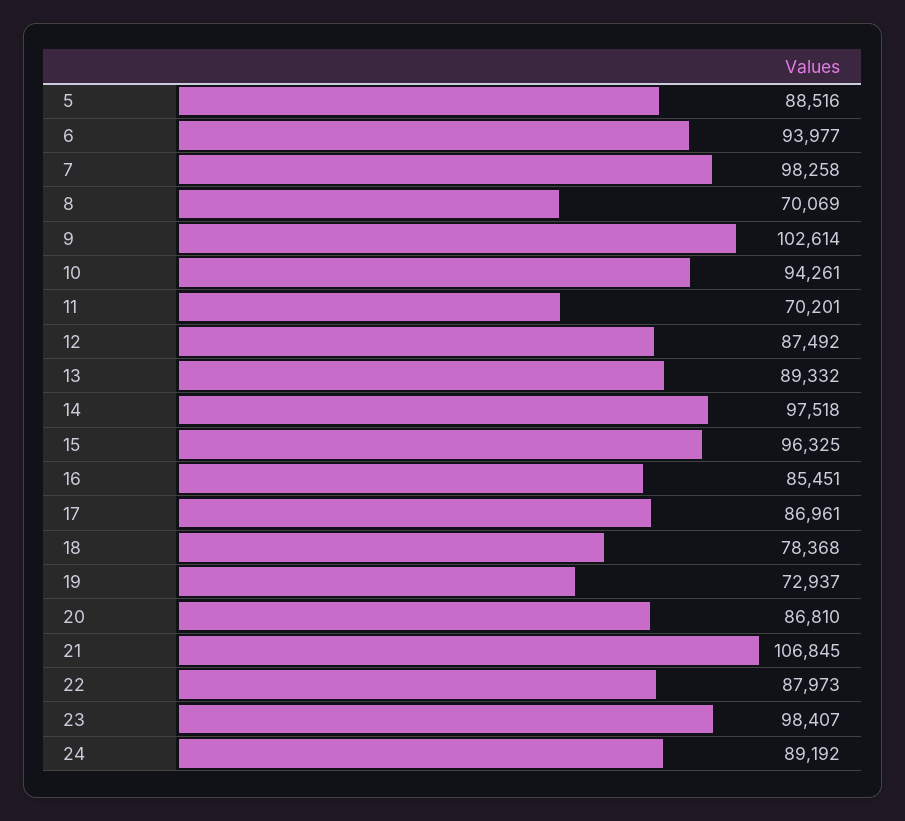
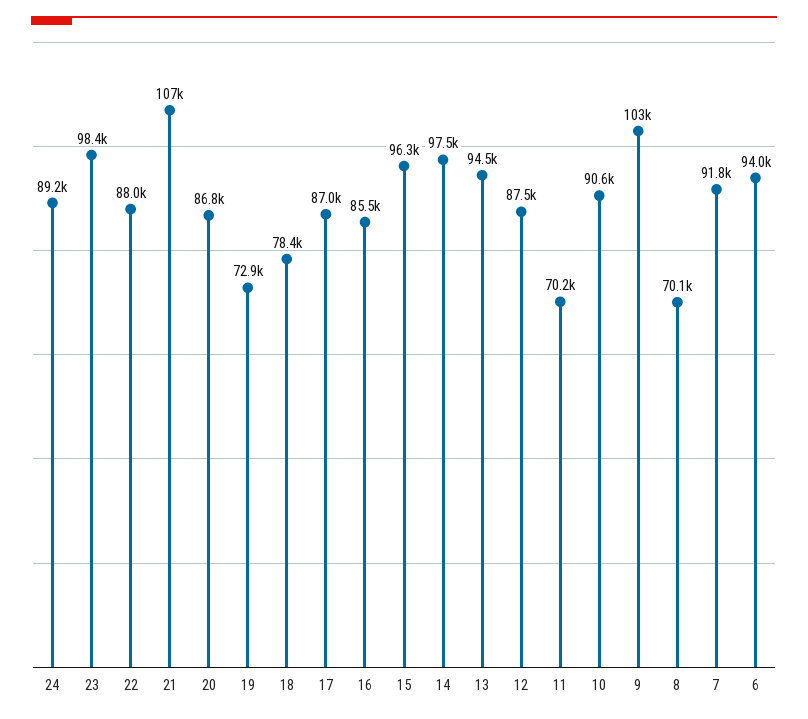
  {
-   "5": 88516,
    "6": 93977,
-   "7": 98258,
+   "7": 91800,
    "8": 70069,
    "9": 102614,
-   "10": 94261,
+   "10": 90600,
    "11": 70201,
    "12": 87492,
-   "13": 89332,
+   "13": 94500,
    "14": 97518,
    "15": 96325,
    "16": 85451,
    "17": 86961,
    "18": 78368,
    "19": 72937,
    "20": 86810,
    "21": 106845,
    "22": 87973,
    "23": 98407,
    "24": 89192
  }

